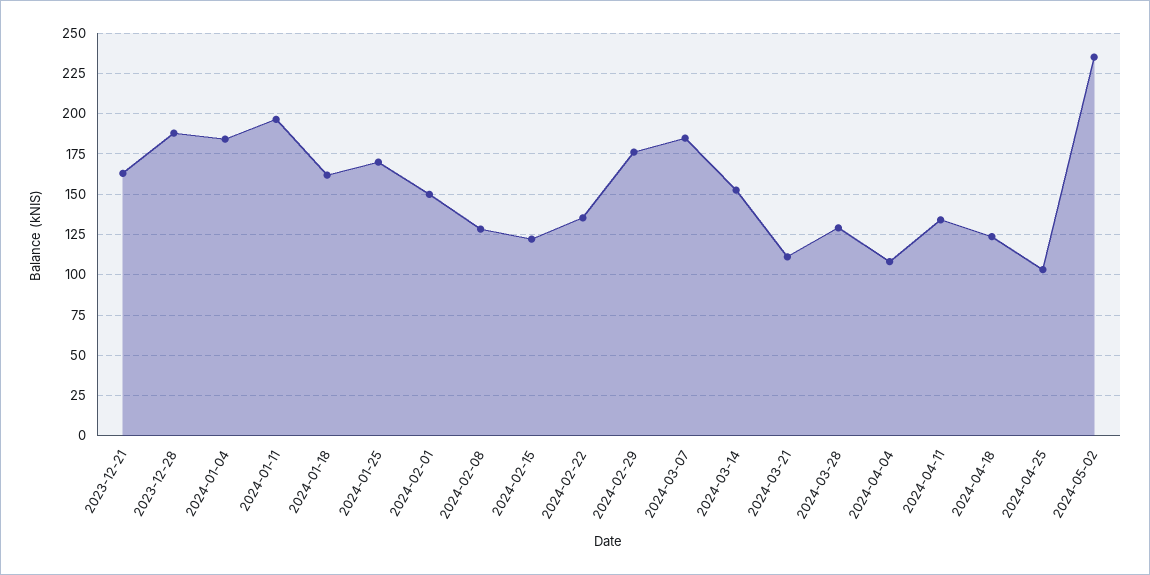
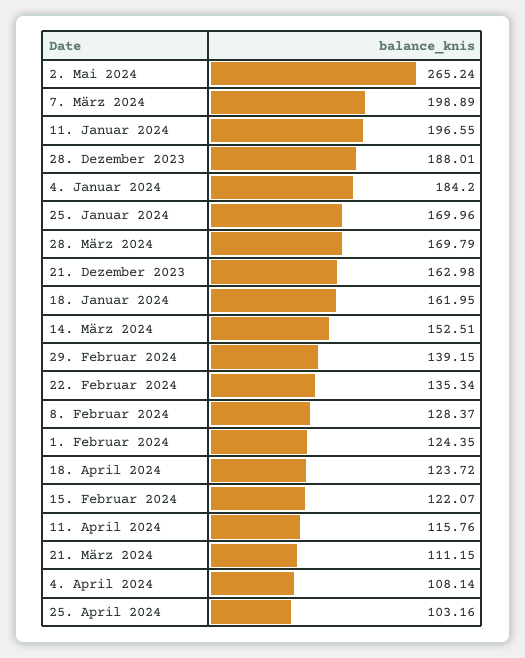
  {
    "2023-12-21": 162.98,
    "2023-12-28": 188.01,
    "2024-01-04": 184.2,
    "2024-01-11": 196.55,
    "2024-01-18": 161.95,
    "2024-01-25": 169.96,
-   "2024-02-01": 150,
+   "2024-02-01": 124.35,
    "2024-02-08": 128.37,
    "2024-02-15": 122.07,
    "2024-02-22": 135.34,
-   "2024-02-29": 175,
+   "2024-02-29": 139.15,
-   "2024-03-07": 185,
+   "2024-03-07": 198.89,
    "2024-03-14": 152.51,
    "2024-03-21": 111.15,
-   "2024-03-28": 130,
+   "2024-03-28": 169.79,
    "2024-04-04": 108.14,
-   "2024-04-11": 135,
+   "2024-04-11": 115.76,
    "2024-04-18": 123.72,
    "2024-04-25": 103.16,
-   "2024-05-02": 235
+   "2024-05-02": 265.24
  }

